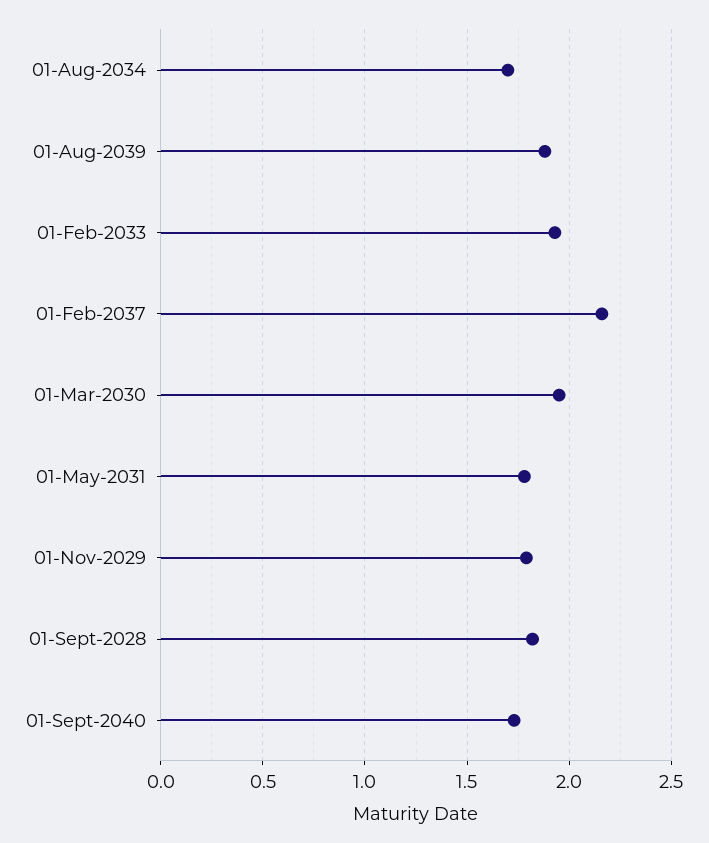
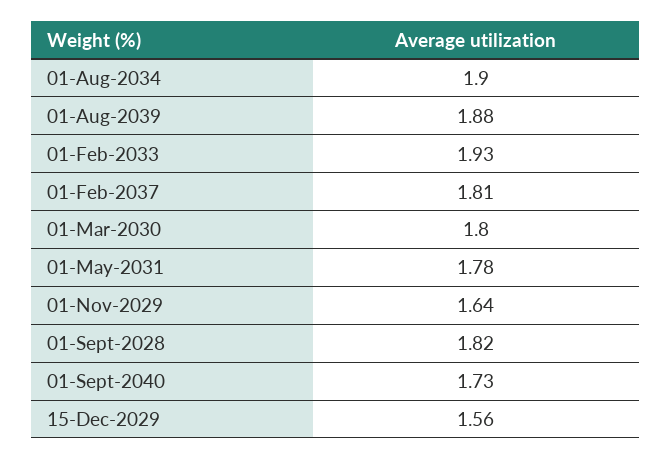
  {
-   "01-Aug-2034": 1.7,
+   "01-Aug-2034": 1.9,
    "01-Aug-2039": 1.88,
    "01-Feb-2033": 1.93,
-   "01-Feb-2037": 2.15,
+   "01-Feb-2037": 1.81,
-   "01-Mar-2030": 1.95,
+   "01-Mar-2030": 1.8,
    "01-May-2031": 1.78,
-   "01-Nov-2029": 1.8,
+   "01-Nov-2029": 1.64,
    "01-Sept-2028": 1.82,
-   "01-Sept-2040": 1.73
+   "01-Sept-2040": 1.73,
+   "15-Dec-2029": 1.56
  }

